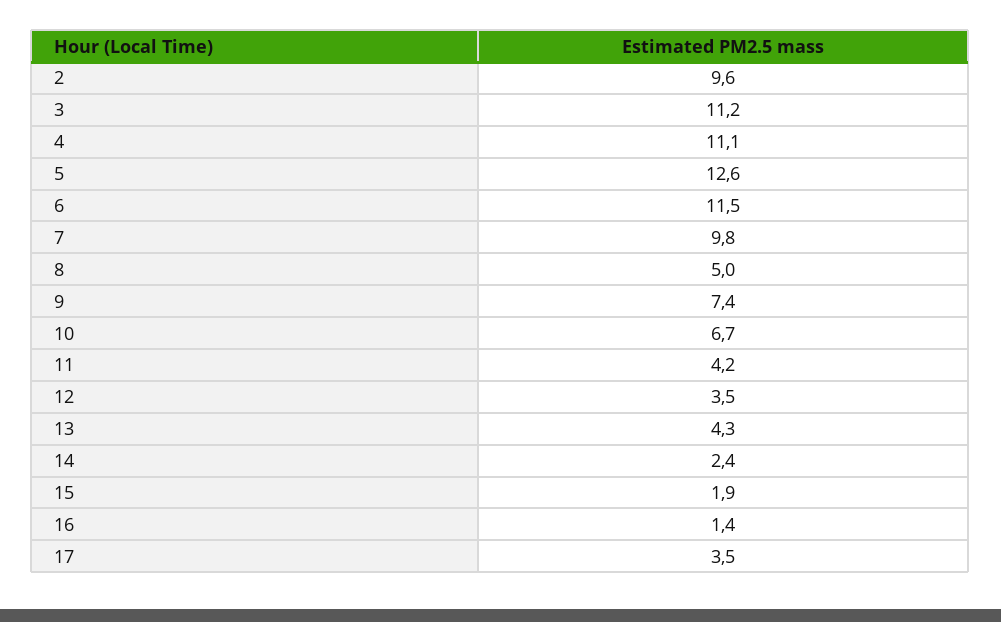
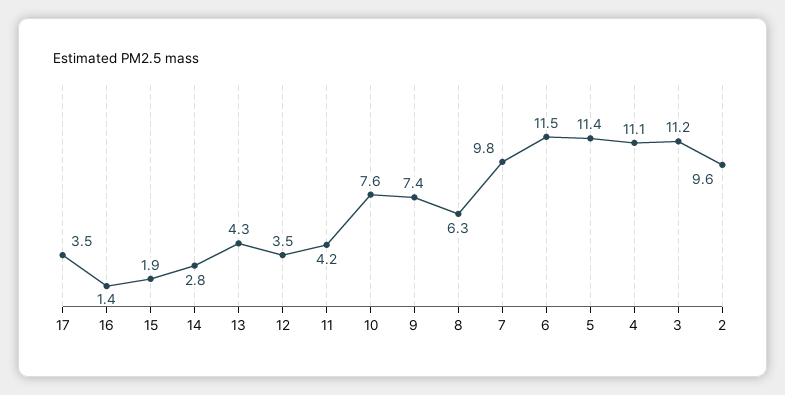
  {
    "2": 9.6,
    "3": 11.2,
    "4": 11.1,
-   "5": 12.6,
+   "5": 11.4,
    "6": 11.5,
    "7": 9.8,
-   "8": 5,
+   "8": 6.3,
    "9": 7.4,
-   "10": 6.7,
+   "10": 7.6,
    "11": 4.2,
    "12": 3.5,
    "13": 4.3,
-   "14": 2.4,
+   "14": 2.8,
    "15": 1.9,
    "16": 1.4,
    "17": 3.5
  }

